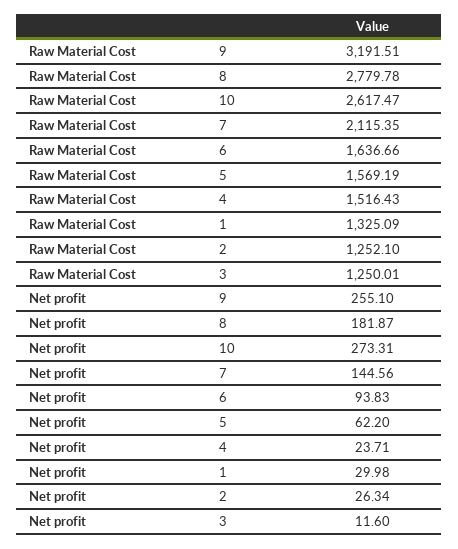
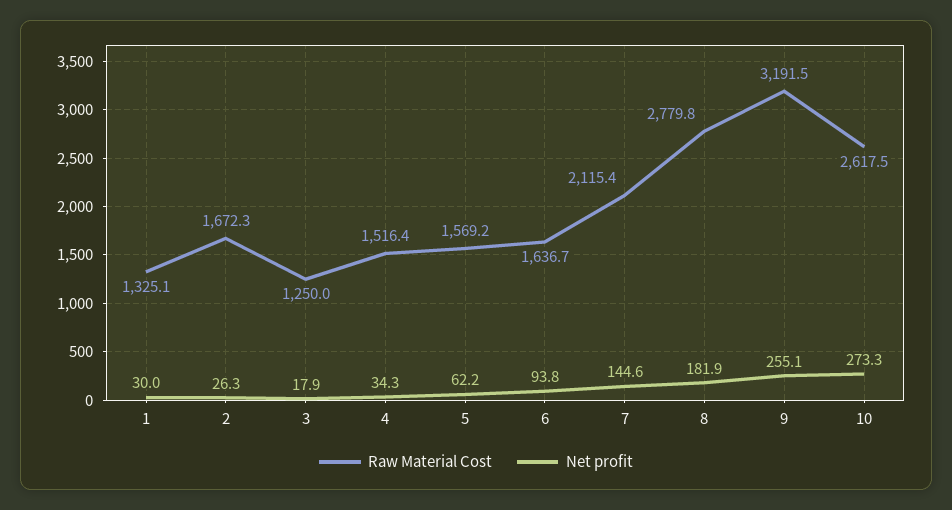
  {
    "Raw Material Cost": {
      "9": 3191.51,
      "8": 2779.78,
      "10": 2617.47,
      "7": 2115.35,
      "6": 1636.66,
      "5": 1569.19,
      "4": 1516.43,
      "1": 1325.09,
-     "2": 1252.1,
+     "2": 1672.3,
      "3": 1250.01
    },
    "Net profit": {
      "9": 255.1,
      "8": 181.87,
      "10": 273.31,
      "7": 144.56,
      "6": 93.83,
      "5": 62.2,
-     "4": 23.71,
+     "4": 34.3,
      "1": 29.98,
      "2": 26.34,
-     "3": 11.6
+     "3": 17.9
    }
  }

